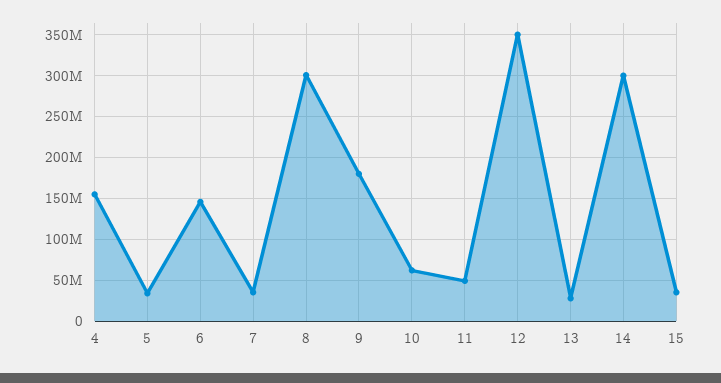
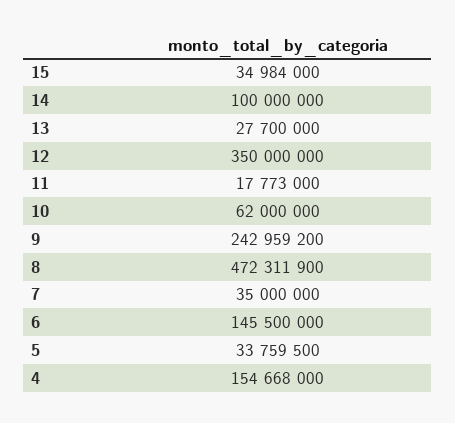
  {
    "4": 154668000,
    "5": 33759500,
    "6": 145500000,
    "7": 35000000,
-   "8": 300000000,
+   "8": 472311900,
-   "9": 180000000,
+   "9": 242959200,
    "10": 62000000,
-   "11": 50000000,
+   "11": 17773000,
    "12": 350000000,
    "13": 27700000,
-   "14": 300000000,
+   "14": 100000000,
    "15": 34984000
  }

